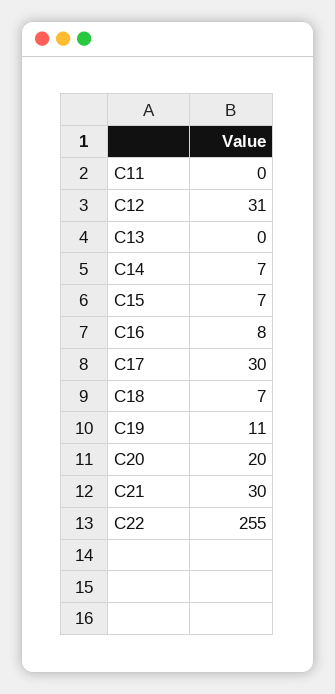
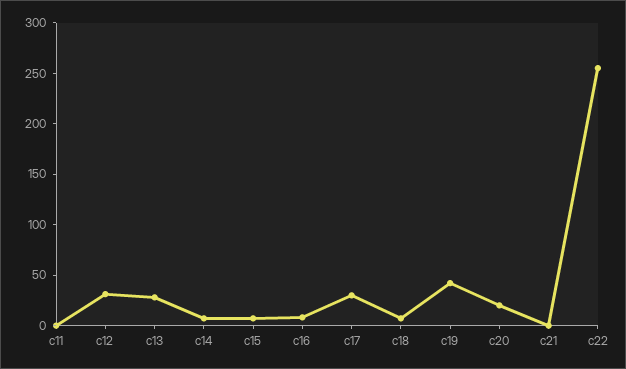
  {
    "C11": 0,
    "C12": 31,
-   "C13": 0,
+   "C13": 30,
    "C14": 7,
    "C15": 7,
    "C16": 8,
    "C17": 30,
    "C18": 7,
-   "C19": 11,
+   "C19": 40,
    "C20": 20,
-   "C21": 30,
+   "C21": 0,
    "C22": 255
  }

